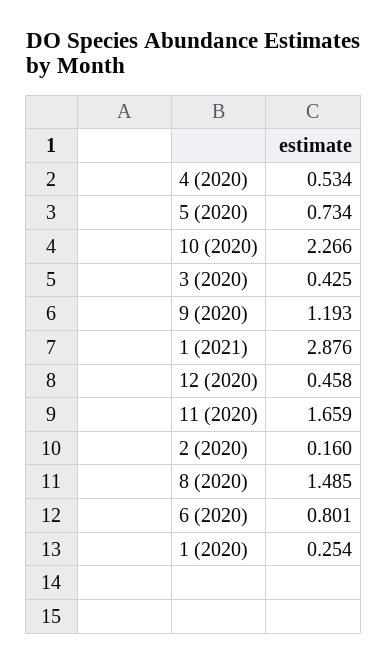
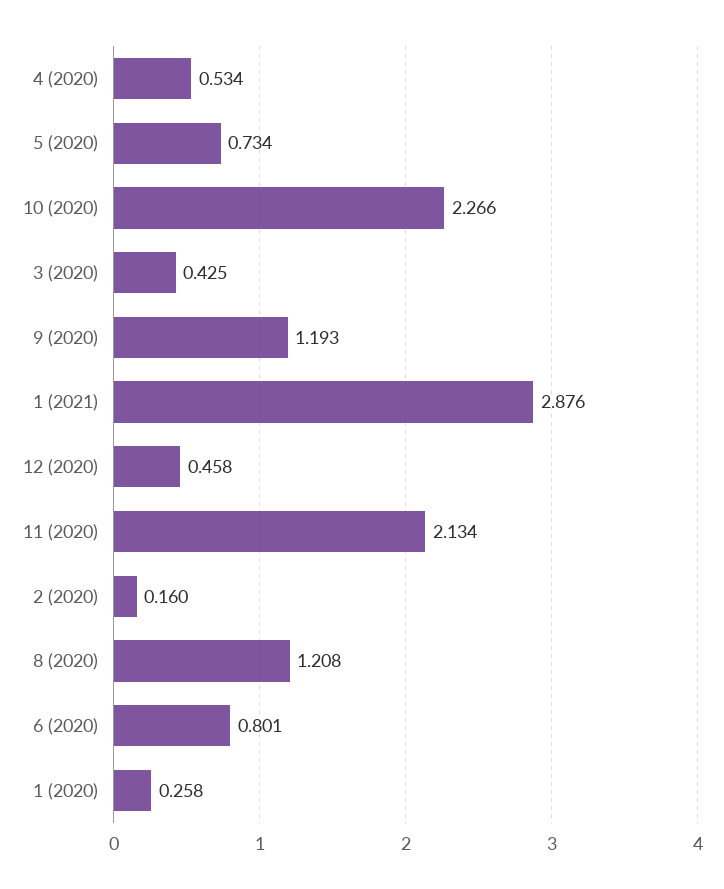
  {
    "4 (2020)": 0.534,
    "5 (2020)": 0.734,
    "10 (2020)": 2.266,
    "3 (2020)": 0.425,
    "9 (2020)": 1.193,
    "1 (2021)": 2.876,
    "12 (2020)": 0.458,
-   "11 (2020)": 1.659,
+   "11 (2020)": 2.134,
    "2 (2020)": 0.16,
-   "8 (2020)": 1.485,
+   "8 (2020)": 1.208,
    "6 (2020)": 0.801,
-   "1 (2020)": 0.254
+   "1 (2020)": 0.258
  }

